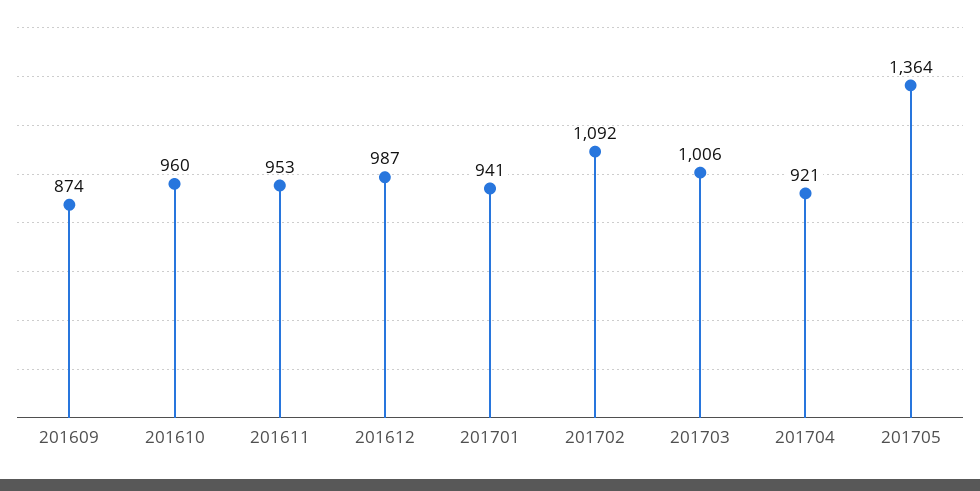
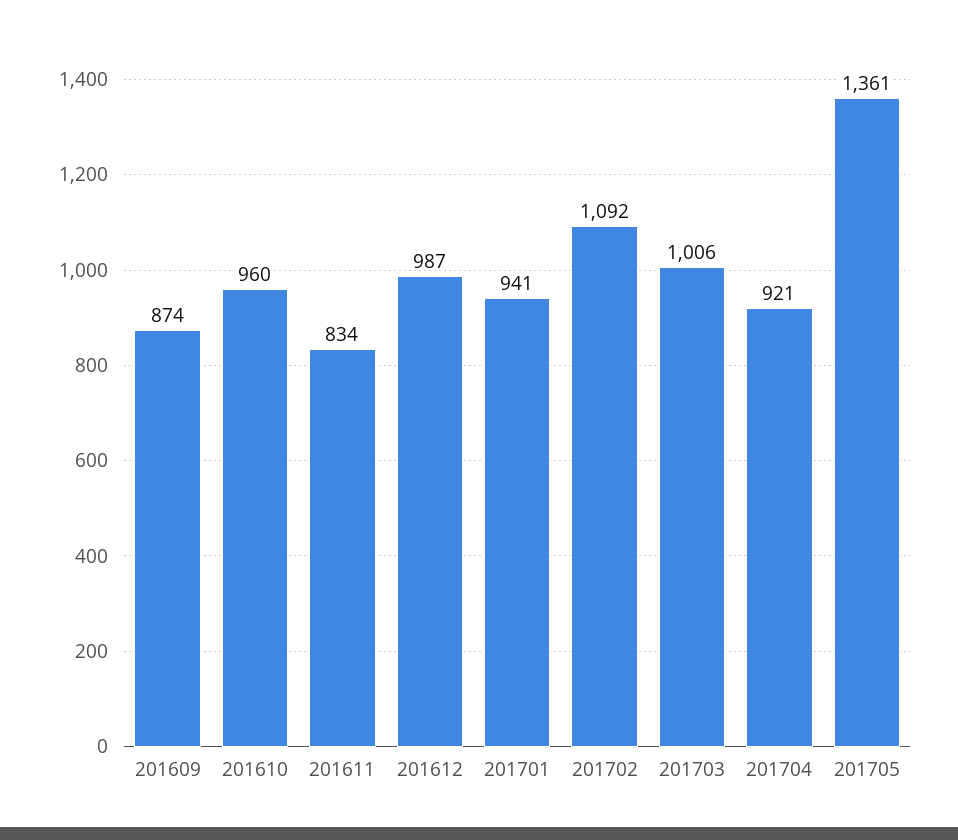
  {
    "201609": 874,
    "201610": 960,
-   "201611": 953,
+   "201611": 834,
    "201612": 987,
    "201701": 941,
    "201702": 1092,
    "201703": 1006,
    "201704": 921,
-   "201705": 1364
+   "201705": 1361
  }

